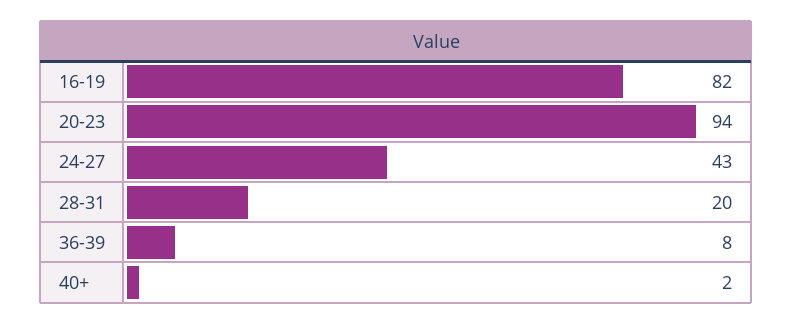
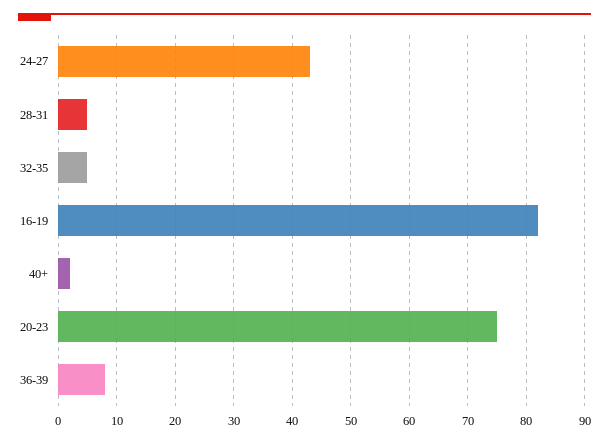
  {
    "16-19": 82,
-   "20-23": 94,
+   "20-23": 75,
    "24-27": 43,
-   "28-31": 20,
+   "28-31": 5,
    "36-39": 8,
-   "40+": 2
+   "40+": 2,
+   "32-35": 5
  }

